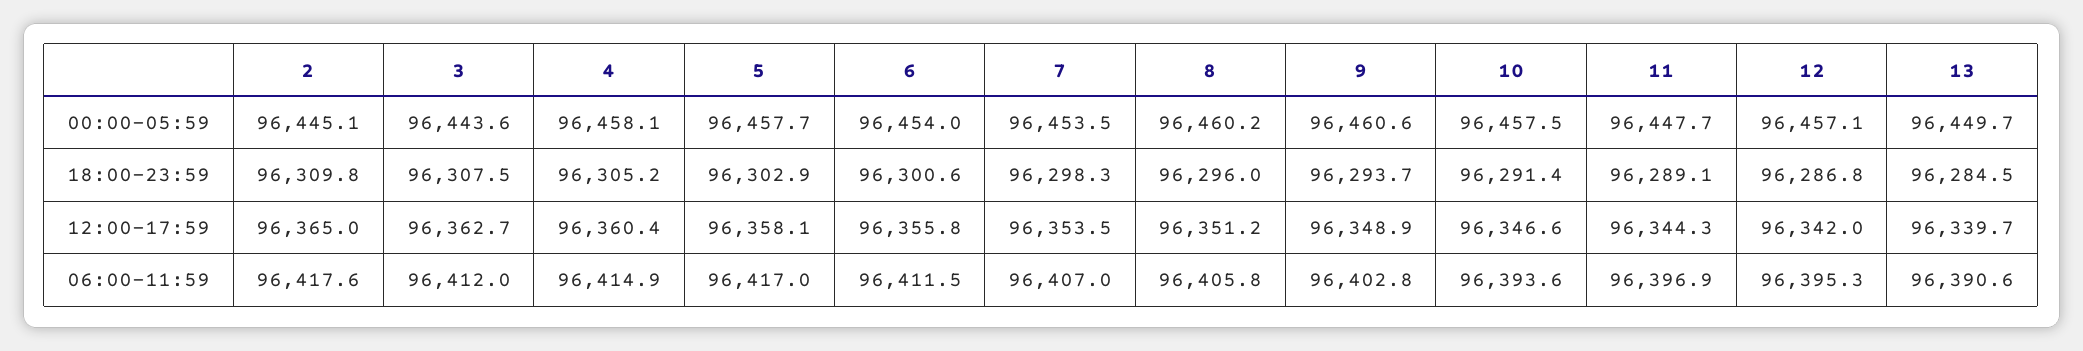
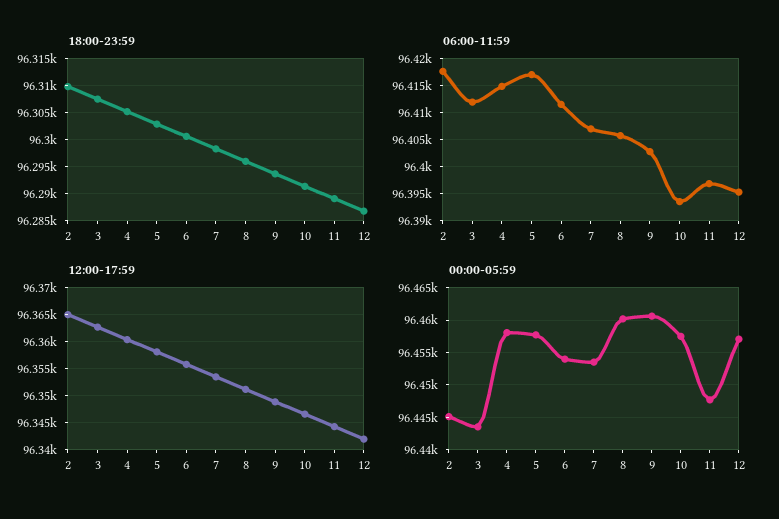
  {
    "00:00-05:59": {
      "2": 96445.1,
      "3": 96443.6,
      "4": 96458.1,
      "5": 96457.7,
      "6": 96454,
      "7": 96453.5,
      "8": 96460.2,
      "9": 96460.6,
      "10": 96457.5,
      "11": 96447.7,
-     "12": 96457.1,
+     "12": 96457.1
-     "13": 96449.7
    },
    "18:00-23:59": {
      "2": 96309.8,
      "3": 96307.5,
      "4": 96305.2,
      "5": 96302.9,
      "6": 96300.6,
      "7": 96298.3,
      "8": 96296,
      "9": 96293.7,
      "10": 96291.4,
      "11": 96289.1,
-     "12": 96286.8,
+     "12": 96286.8
-     "13": 96284.5
    },
    "12:00-17:59": {
      "2": 96365,
      "3": 96362.7,
      "4": 96360.4,
      "5": 96358.1,
      "6": 96355.8,
      "7": 96353.5,
      "8": 96351.2,
      "9": 96348.9,
      "10": 96346.6,
      "11": 96344.3,
-     "12": 96342,
+     "12": 96342
-     "13": 96339.7
    },
    "06:00-11:59": {
      "2": 96417.6,
      "3": 96412,
      "4": 96414.9,
      "5": 96417,
      "6": 96411.5,
      "7": 96407,
      "8": 96405.8,
      "9": 96402.8,
      "10": 96393.6,
      "11": 96396.9,
-     "12": 96395.3,
+     "12": 96395.3
-     "13": 96390.6
    }
  }

